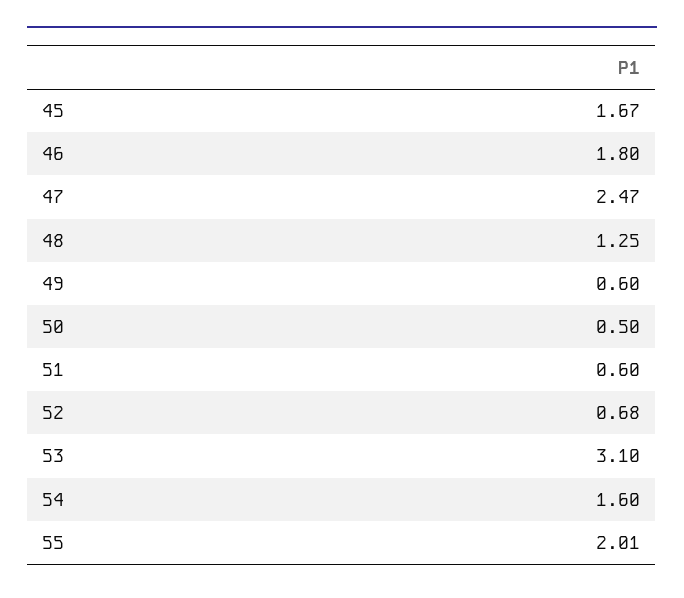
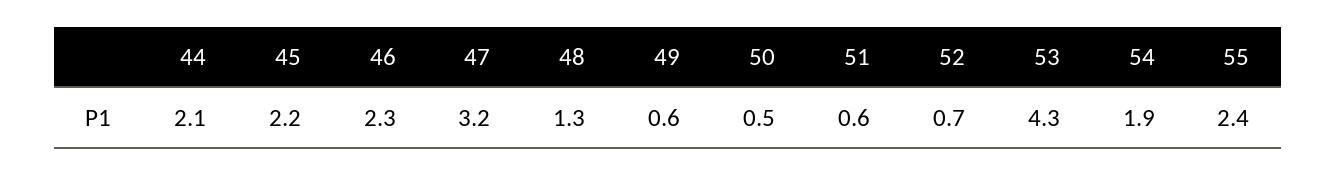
  {
-   "45": 1.67,
+   "45": 2.2,
-   "46": 1.8,
+   "46": 2.3,
-   "47": 2.47,
+   "47": 3.2,
    "48": 1.25,
    "49": 0.6,
    "50": 0.5,
    "51": 0.6,
    "52": 0.68,
-   "53": 3.1,
+   "53": 4.3,
-   "54": 1.6,
+   "54": 1.9,
-   "55": 2.01
+   "55": 2.4,
+   "44": 2.1
  }

